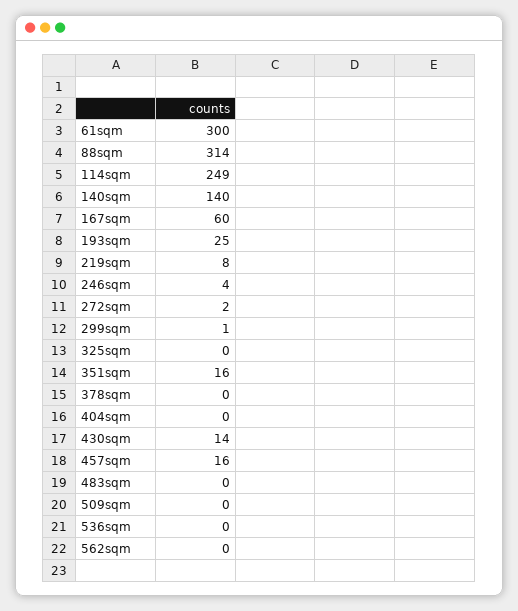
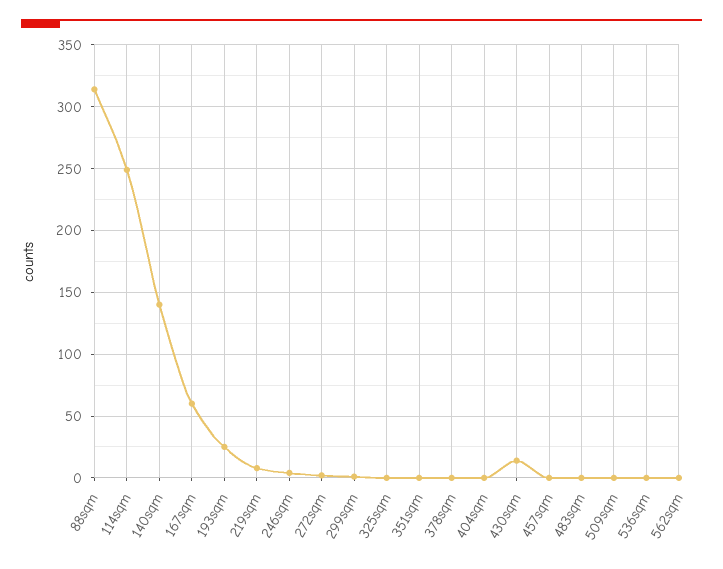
  {
-   "61sqm": 300,
    "88sqm": 314,
    "114sqm": 249,
    "140sqm": 140,
    "167sqm": 60,
    "193sqm": 25,
    "219sqm": 8,
    "246sqm": 4,
    "272sqm": 2,
    "299sqm": 1,
    "325sqm": 0,
-   "351sqm": 16,
+   "351sqm": 0,
    "378sqm": 0,
    "404sqm": 0,
    "430sqm": 14,
-   "457sqm": 16,
+   "457sqm": 0,
    "483sqm": 0,
    "509sqm": 0,
    "536sqm": 0,
    "562sqm": 0
  }

